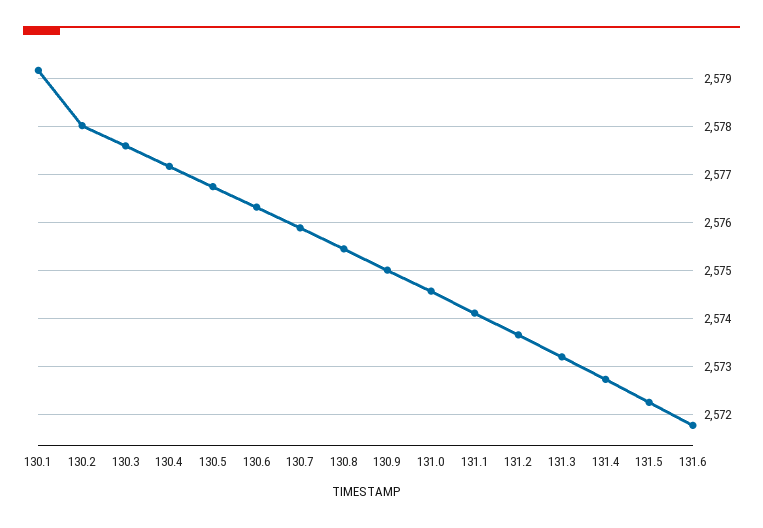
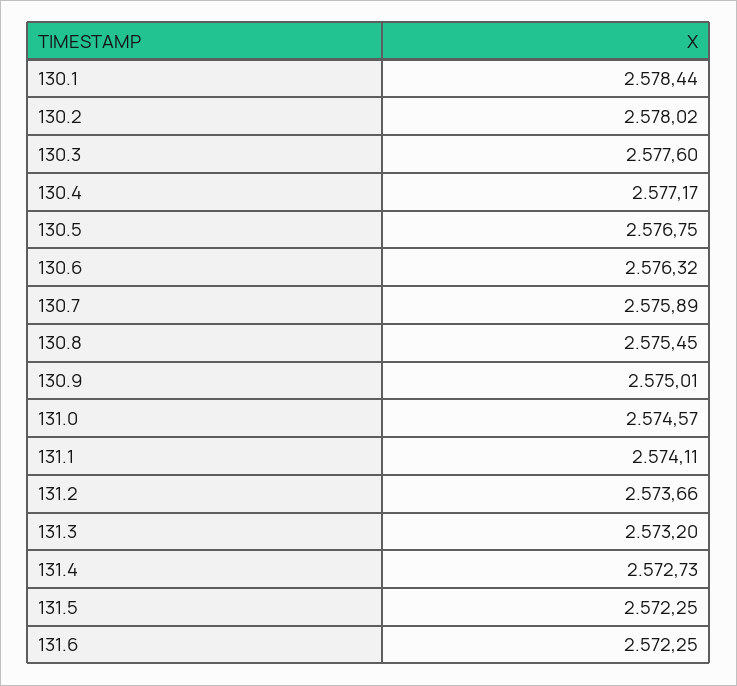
  {
-   "130.1": 2579.2,
+   "130.1": 2578.44,
    "130.2": 2578.02,
    "130.3": 2577.6,
    "130.4": 2577.17,
    "130.5": 2576.75,
    "130.6": 2576.32,
    "130.7": 2575.89,
    "130.8": 2575.45,
    "130.9": 2575.01,
    "131.0": 2574.57,
    "131.1": 2574.11,
    "131.2": 2573.66,
    "131.3": 2573.2,
    "131.4": 2572.73,
    "131.5": 2572.25,
-   "131.6": 2571.8
+   "131.6": 2572.25
  }

